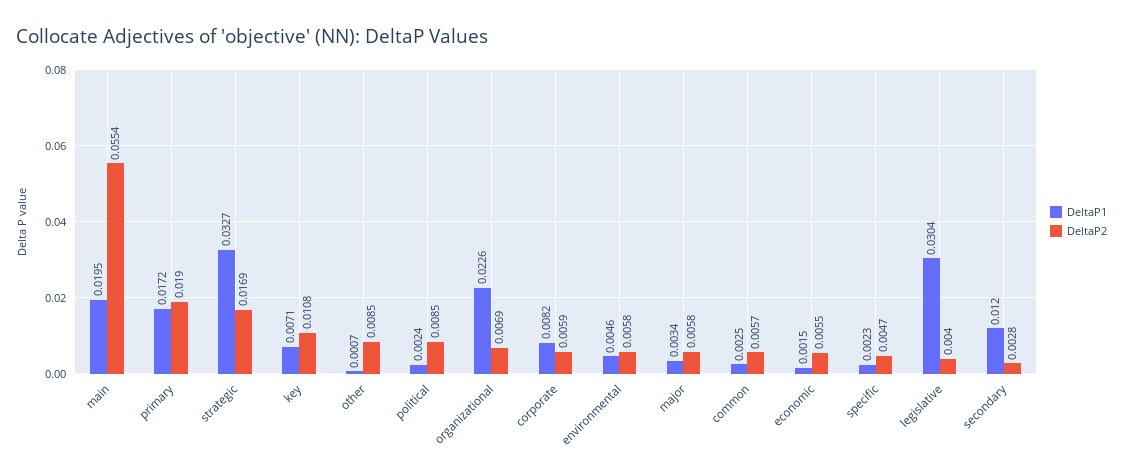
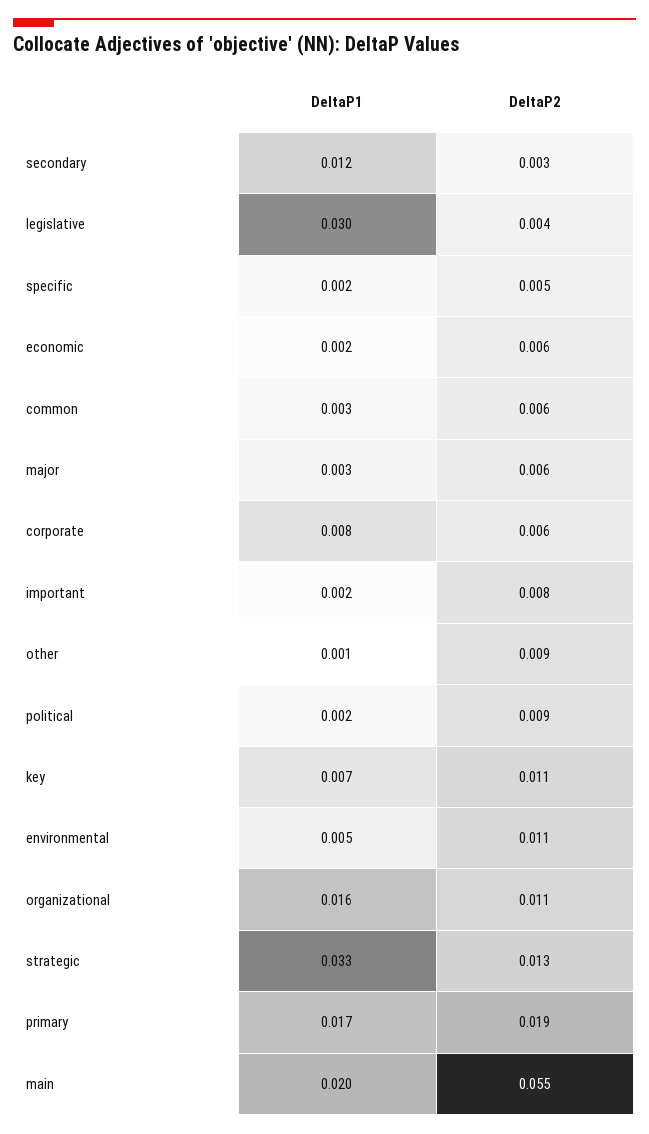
  {
    "DeltaP1": {
      "main": 0.0195,
      "primary": 0.0172,
      "strategic": 0.0327,
      "key": 0.0071,
      "other": 0.0007,
      "political": 0.0024,
-     "organizational": 0.0226,
+     "organizational": 0.016,
      "corporate": 0.0082,
      "environmental": 0.0046,
      "major": 0.0034,
      "common": 0.0025,
      "economic": 0.0015,
      "specific": 0.0023,
      "legislative": 0.0304,
-     "secondary": 0.012
+     "secondary": 0.012,
+     "important": 0.002
    },
    "DeltaP2": {
      "main": 0.0554,
      "primary": 0.019,
-     "strategic": 0.0169,
+     "strategic": 0.013,
      "key": 0.0108,
      "other": 0.0085,
      "political": 0.0085,
-     "organizational": 0.0069,
+     "organizational": 0.011,
      "corporate": 0.0059,
-     "environmental": 0.0058,
+     "environmental": 0.011,
      "major": 0.0058,
      "common": 0.0057,
      "economic": 0.0055,
      "specific": 0.0047,
      "legislative": 0.004,
-     "secondary": 0.0028
+     "secondary": 0.0028,
+     "important": 0.008
    }
  }

